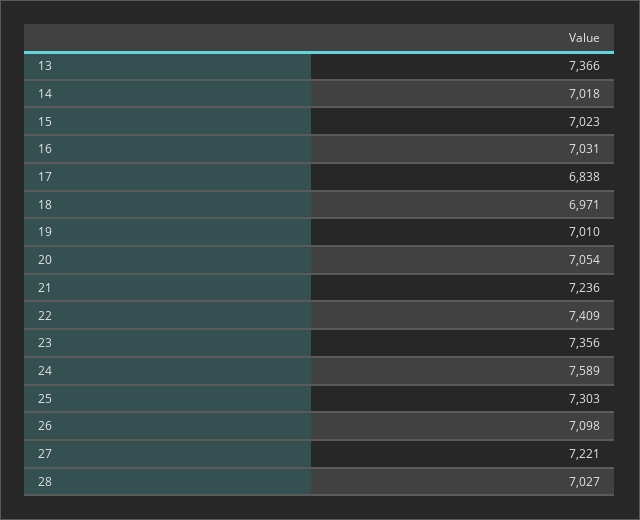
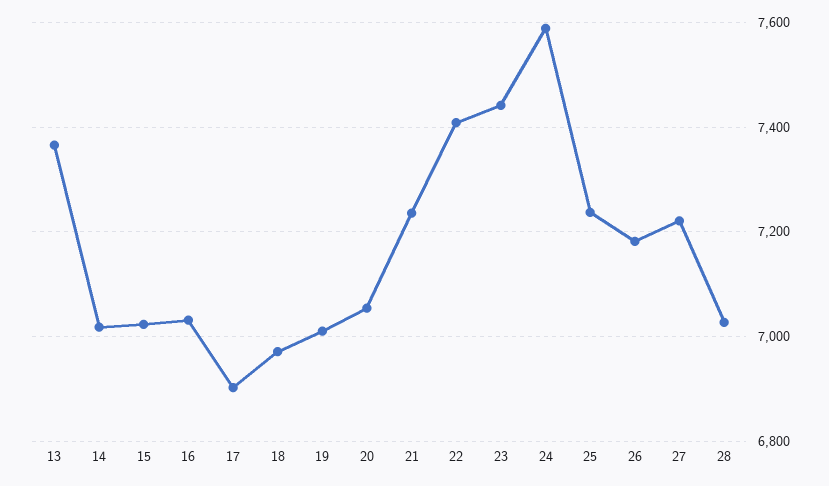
  {
    "13": 7366,
    "14": 7018,
    "15": 7023,
    "16": 7031,
-   "17": 6838,
+   "17": 6900,
    "18": 6971,
    "19": 7010,
    "20": 7054,
    "21": 7236,
    "22": 7409,
-   "23": 7356,
+   "23": 7440,
    "24": 7589,
-   "25": 7303,
+   "25": 7240,
-   "26": 7098,
+   "26": 7180,
    "27": 7221,
    "28": 7027
  }

